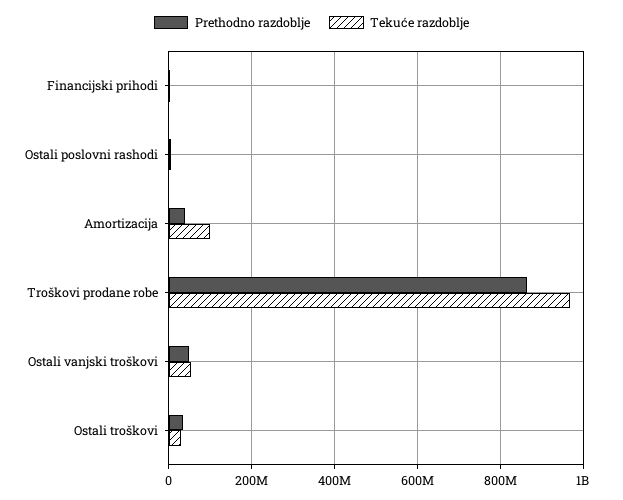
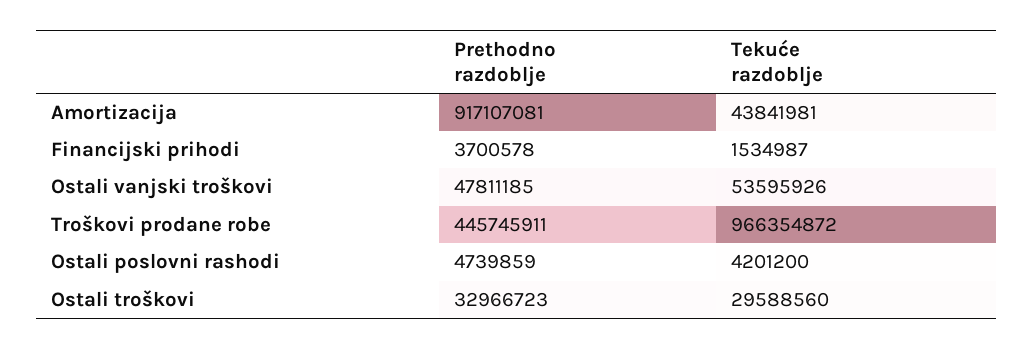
  {
    "Prethodno razdoblje": {
      "Financijski prihodi": 3700578,
      "Ostali poslovni rashodi": 4739859,
-     "Amortizacija": 40000000,
+     "Amortizacija": 917107081,
-     "Troškovi prodane robe": 860000000,
+     "Troškovi prodane robe": 445745911,
      "Ostali vanjski troškovi": 47811185,
      "Ostali troškovi": 32966723
    },
    "Tekuće razdoblje": {
      "Financijski prihodi": 1534987,
      "Ostali poslovni rashodi": 4201200,
-     "Amortizacija": 100000000,
+     "Amortizacija": 43841981,
      "Troškovi prodane robe": 966354872,
      "Ostali vanjski troškovi": 53595926,
      "Ostali troškovi": 29588560
    }
  }

